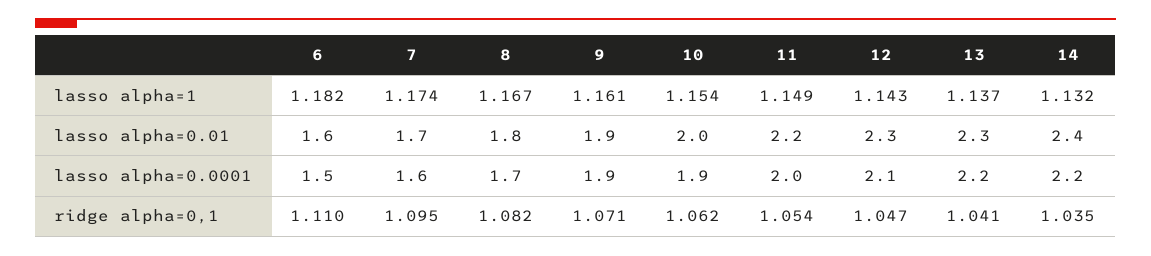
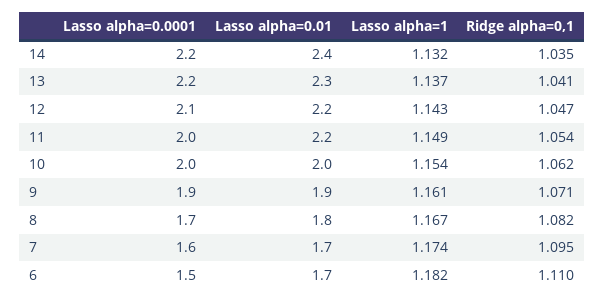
  {
    "6": {
      "lasso alpha=1": 1.182,
-     "lasso alpha=0.01": 1.6,
+     "lasso alpha=0.01": 1.7,
      "lasso alpha=0.0001": 1.5,
      "ridge alpha=0,1": 1.11
    },
    "7": {
      "lasso alpha=1": 1.174,
      "lasso alpha=0.01": 1.7,
      "lasso alpha=0.0001": 1.6,
      "ridge alpha=0,1": 1.095
    },
    "8": {
      "lasso alpha=1": 1.167,
      "lasso alpha=0.01": 1.8,
      "lasso alpha=0.0001": 1.7,
      "ridge alpha=0,1": 1.082
    },
    "9": {
      "lasso alpha=1": 1.161,
      "lasso alpha=0.01": 1.9,
      "lasso alpha=0.0001": 1.9,
      "ridge alpha=0,1": 1.071
    },
    "10": {
      "lasso alpha=1": 1.154,
      "lasso alpha=0.01": 2,
-     "lasso alpha=0.0001": 1.9,
+     "lasso alpha=0.0001": 2,
      "ridge alpha=0,1": 1.062
    },
    "11": {
      "lasso alpha=1": 1.149,
      "lasso alpha=0.01": 2.2,
      "lasso alpha=0.0001": 2,
      "ridge alpha=0,1": 1.054
    },
    "12": {
      "lasso alpha=1": 1.143,
-     "lasso alpha=0.01": 2.3,
+     "lasso alpha=0.01": 2.2,
      "lasso alpha=0.0001": 2.1,
      "ridge alpha=0,1": 1.047
    },
    "13": {
      "lasso alpha=1": 1.137,
      "lasso alpha=0.01": 2.3,
      "lasso alpha=0.0001": 2.2,
      "ridge alpha=0,1": 1.041
    },
    "14": {
      "lasso alpha=1": 1.132,
      "lasso alpha=0.01": 2.4,
      "lasso alpha=0.0001": 2.2,
      "ridge alpha=0,1": 1.035
    }
  }

